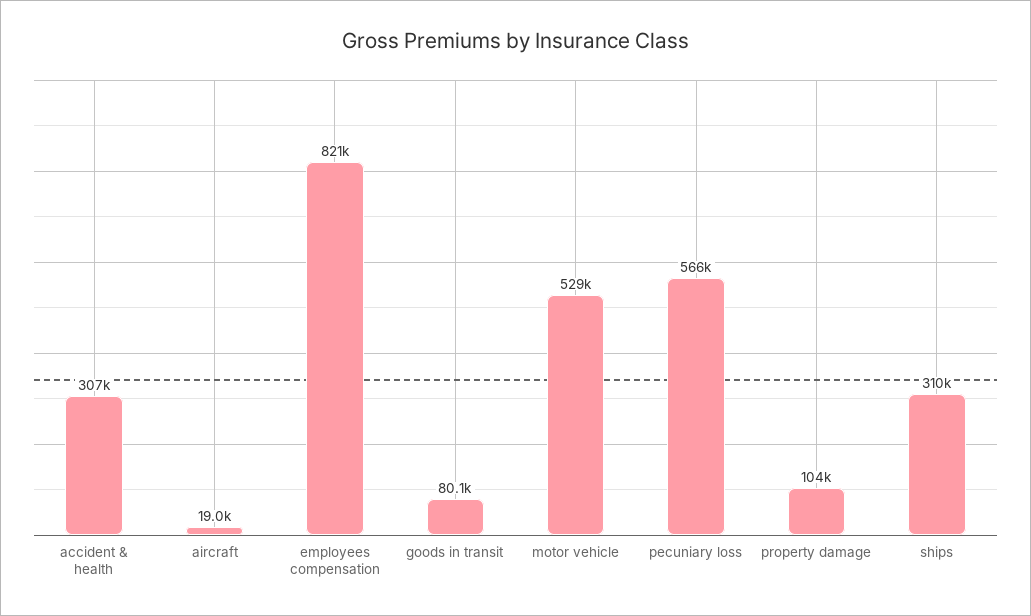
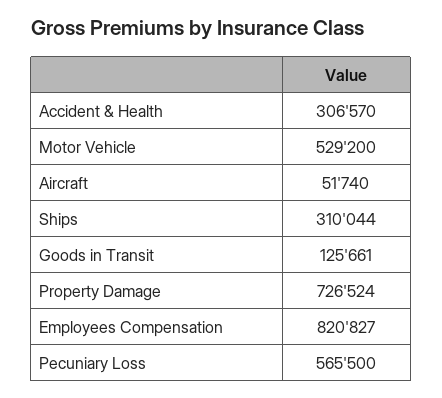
  {
    "accident & health": 306570,
-   "aircraft": 19000,
+   "aircraft": 51740,
    "employees compensation": 820827,
-   "goods in transit": 80100,
+   "goods in transit": 125661,
    "motor vehicle": 529200,
    "pecuniary loss": 565500,
-   "property damage": 104000,
+   "property damage": 726524,
    "ships": 310044
  }

